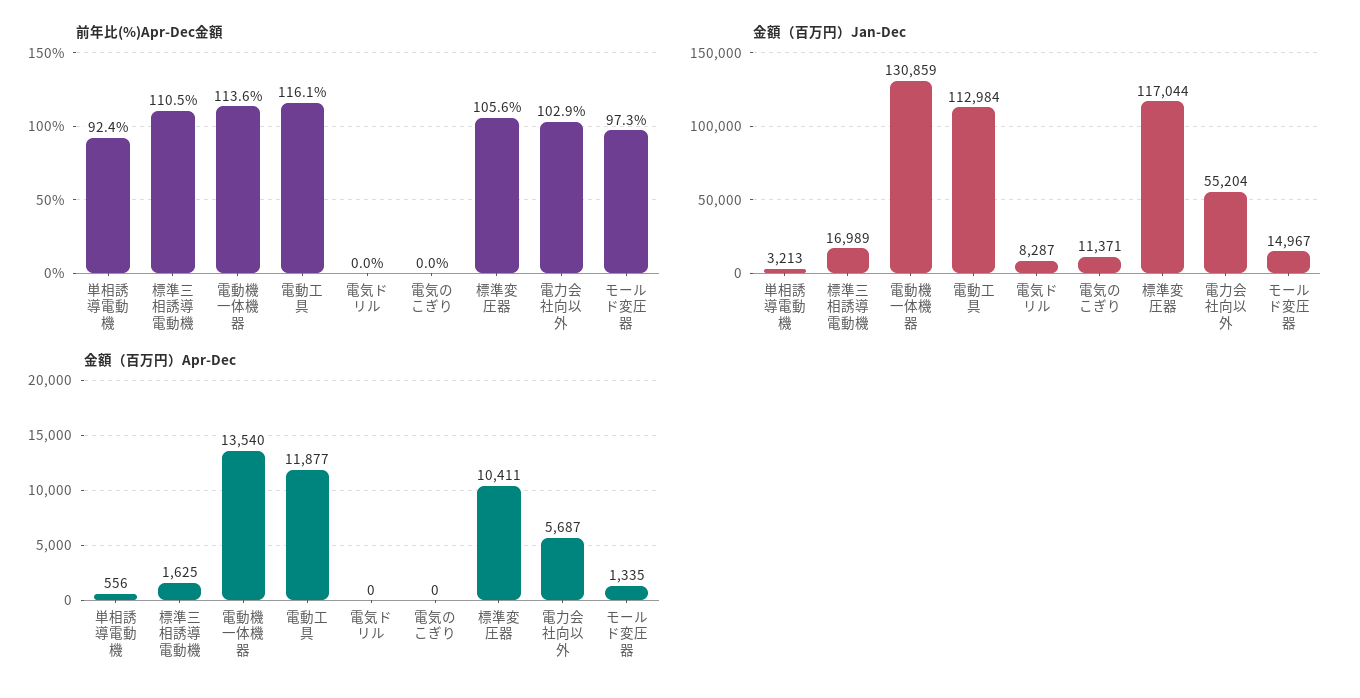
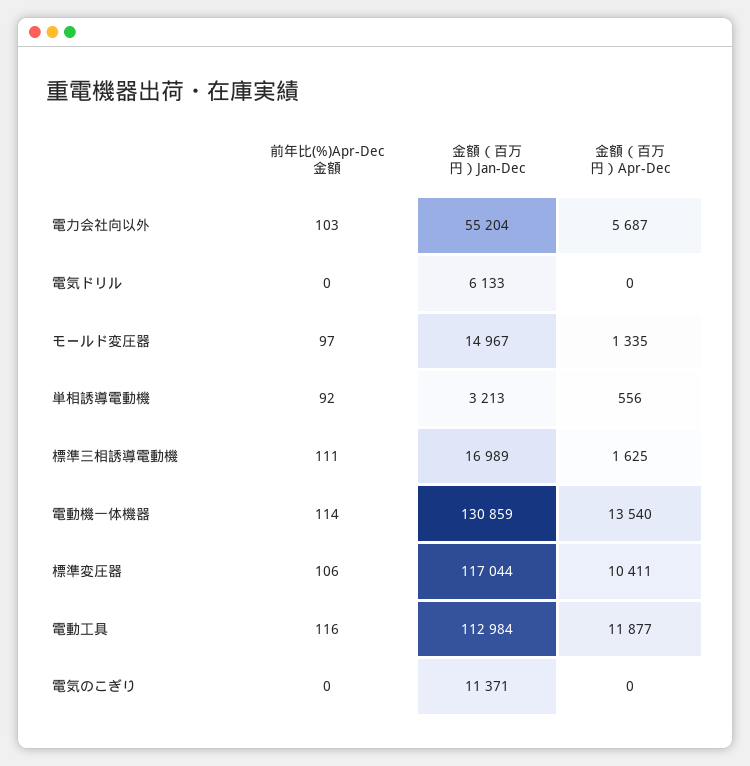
  {
    "前年比(%)Apr-Dec金額": {
      "単相誘導電動機": 92.4,
      "標準三相誘導電動機": 110.5,
      "電動機一体機器": 113.6,
      "電動工具": 116.1,
      "電気ドリル": 0,
      "電気のこぎり": 0,
      "標準変圧器": 105.6,
      "電力会社向以外": 102.9,
      "モールド変圧器": 97.3
    },
    "金額（百万円）Jan-Dec": {
      "単相誘導電動機": 3213,
      "標準三相誘導電動機": 16989,
      "電動機一体機器": 130859,
      "電動工具": 112984,
-     "電気ドリル": 8287,
+     "電気ドリル": 6133,
      "電気のこぎり": 11371,
      "標準変圧器": 117044,
      "電力会社向以外": 55204,
      "モールド変圧器": 14967
    },
    "金額（百万円）Apr-Dec": {
      "単相誘導電動機": 556,
      "標準三相誘導電動機": 1625,
      "電動機一体機器": 13540,
      "電動工具": 11877,
      "電気ドリル": 0,
      "電気のこぎり": 0,
      "標準変圧器": 10411,
      "電力会社向以外": 5687,
      "モールド変圧器": 1335
    }
  }

